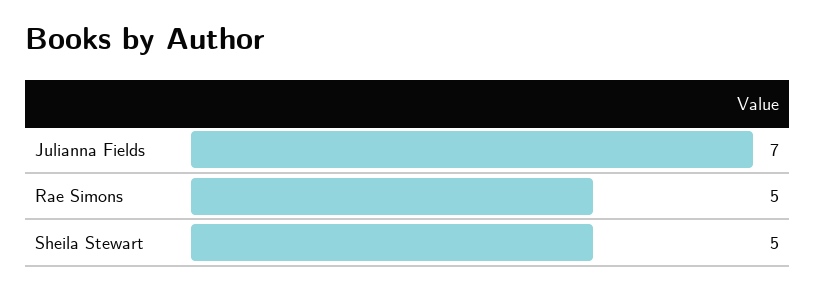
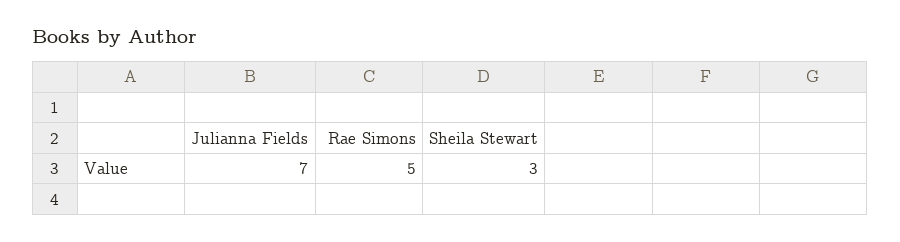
  {
    "Julianna Fields": 7,
    "Rae Simons": 5,
-   "Sheila Stewart": 5
+   "Sheila Stewart": 3
  }

